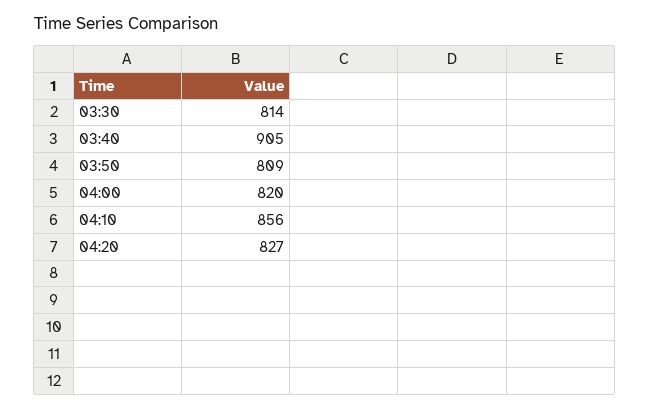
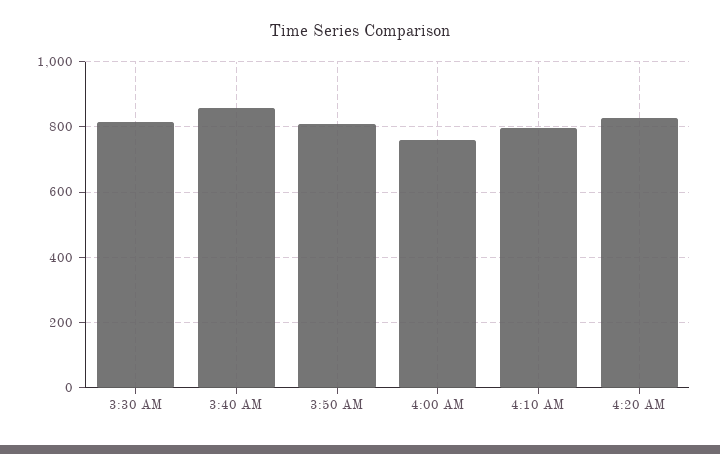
  {
    "03:30": 814,
-   "03:40": 905,
+   "03:40": 860,
    "03:50": 809,
-   "04:00": 820,
+   "04:00": 760,
-   "04:10": 856,
+   "04:10": 800,
    "04:20": 827
  }

